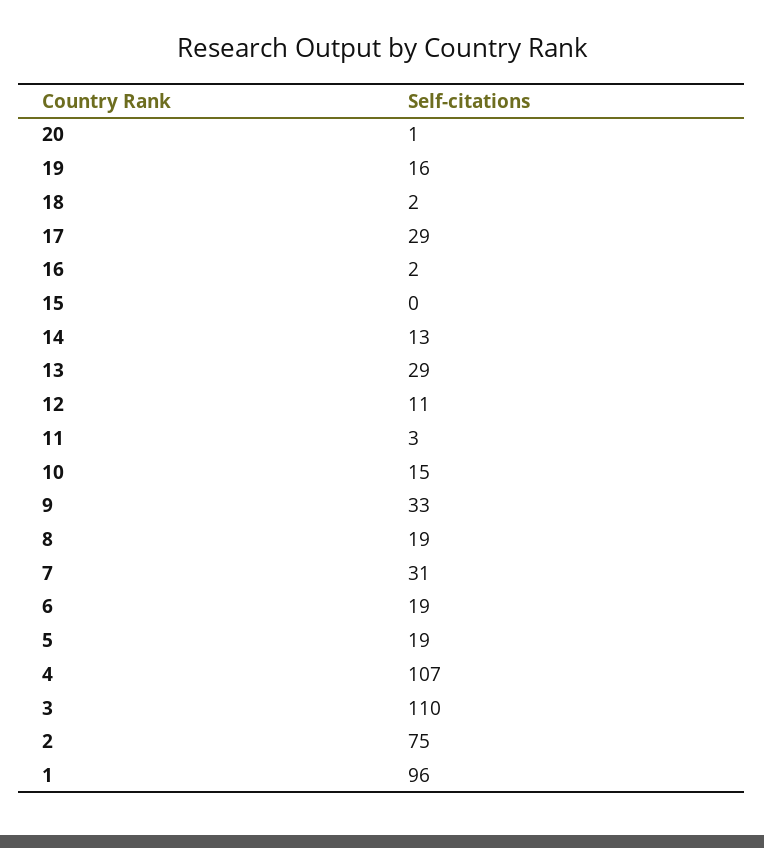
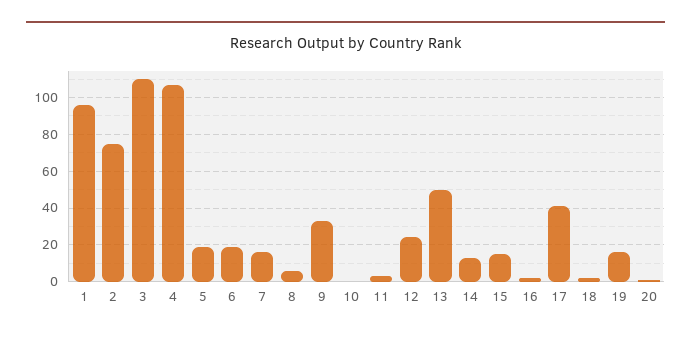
  {
    "20": 1,
    "19": 16,
    "18": 2,
-   "17": 29,
+   "17": 40,
    "16": 2,
-   "15": 0,
+   "15": 15,
    "14": 13,
-   "13": 29,
+   "13": 50,
-   "12": 11,
+   "12": 25,
    "11": 3,
-   "10": 15,
+   "10": 0,
    "9": 33,
-   "8": 19,
+   "8": 5,
-   "7": 31,
+   "7": 15,
    "6": 19,
    "5": 19,
    "4": 107,
    "3": 110,
    "2": 75,
    "1": 96
  }

